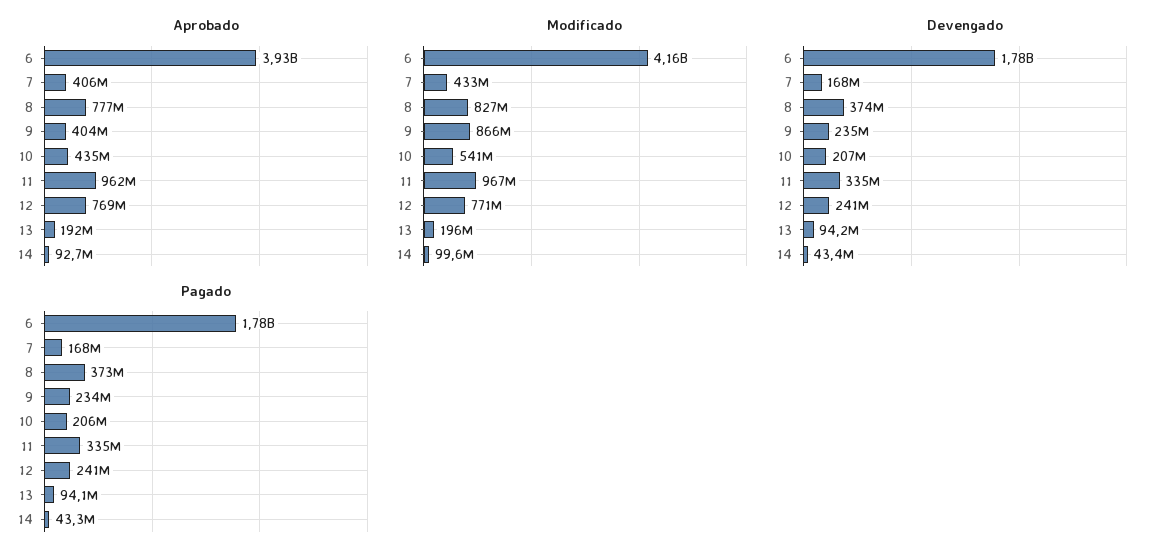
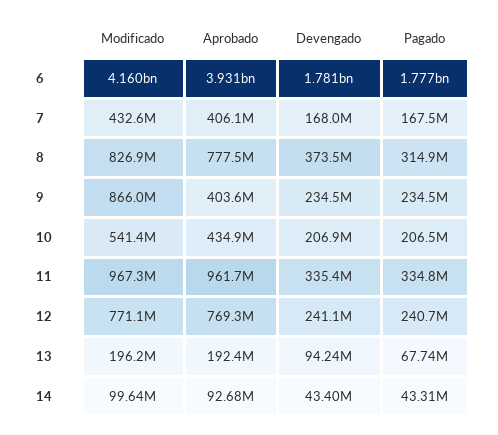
  {
    "Aprobado": {
      "6": 3931000000,
      "7": 406100000,
      "8": 777500000,
      "9": 403600000,
      "10": 434900000,
      "11": 961700000,
      "12": 769300000,
      "13": 192400000,
      "14": 92680000
    },
    "Modificado": {
      "6": 4160000000,
      "7": 432600000,
      "8": 826900000,
      "9": 866000000,
      "10": 541400000,
      "11": 967300000,
      "12": 771100000,
      "13": 196200000,
      "14": 99640000
    },
    "Devengado": {
      "6": 1781000000,
      "7": 168000000,
      "8": 373500000,
      "9": 234500000,
      "10": 206900000,
      "11": 335400000,
      "12": 241100000,
      "13": 94240000,
      "14": 43400000
    },
    "Pagado": {
      "6": 1777000000,
      "7": 167500000,
-     "8": 373000000,
+     "8": 314900000,
      "9": 234500000,
      "10": 206500000,
      "11": 334800000,
      "12": 240700000,
-     "13": 94100000,
+     "13": 67740000,
      "14": 43310000
    }
  }

